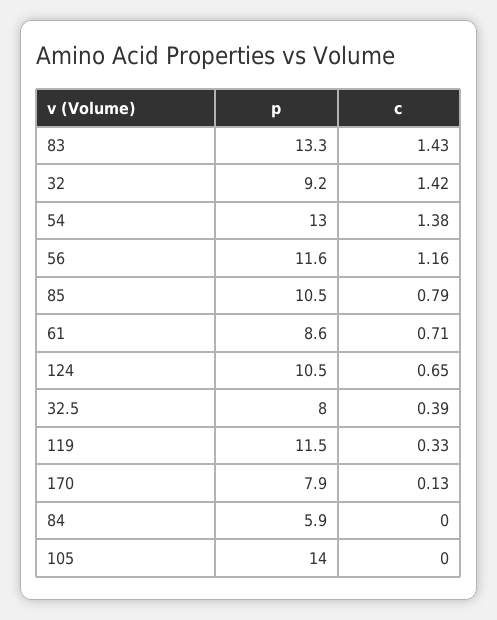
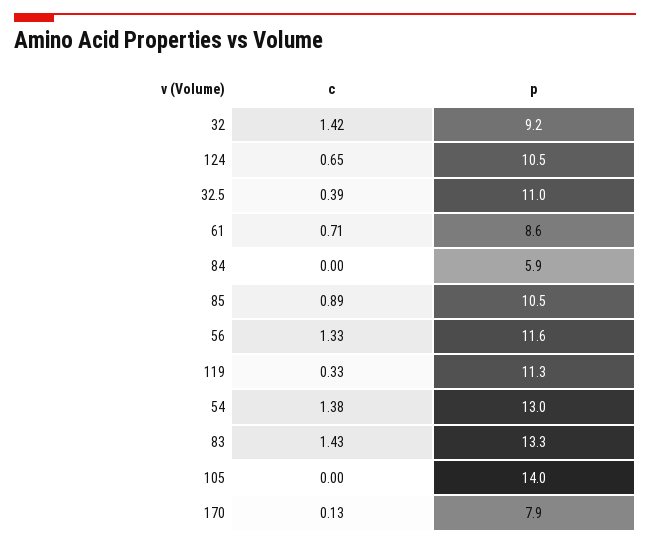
  {
    "p": {
      "83": 13.3,
      "32": 9.2,
      "54": 13,
      "56": 11.6,
      "85": 10.5,
      "61": 8.6,
      "124": 10.5,
-     "32.5": 8,
+     "32.5": 11,
-     "119": 11.5,
+     "119": 11.3,
      "170": 7.9,
      "84": 5.9,
      "105": 14
    },
    "c": {
      "83": 1.43,
      "32": 1.42,
      "54": 1.38,
-     "56": 1.16,
+     "56": 1.33,
-     "85": 0.79,
+     "85": 0.89,
      "61": 0.71,
      "124": 0.65,
      "32.5": 0.39,
      "119": 0.33,
      "170": 0.13,
      "84": 0,
      "105": 0
    }
  }

